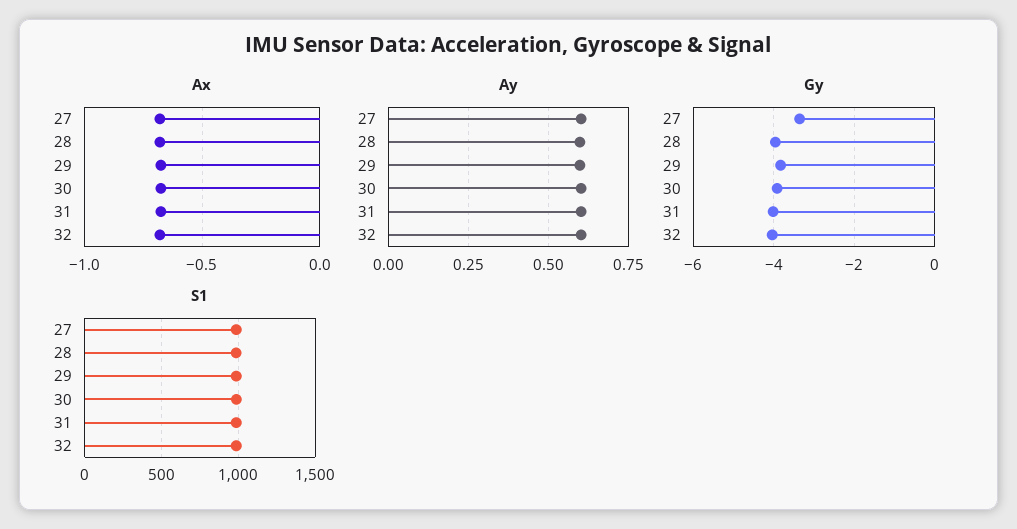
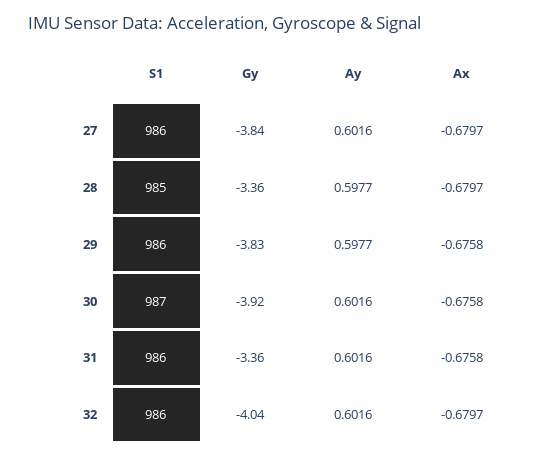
  {
    "Ax": {
      "27": -0.6797,
      "28": -0.6797,
      "29": -0.6758,
      "30": -0.6758,
      "31": -0.6758,
      "32": -0.6797
    },
    "Ay": {
      "27": 0.6016,
      "28": 0.5977,
      "29": 0.5977,
      "30": 0.6016,
      "31": 0.6016,
      "32": 0.6016
    },
    "Gy": {
-     "27": -3.4,
+     "27": -3.84,
-     "28": -4,
+     "28": -3.36,
      "29": -3.83,
      "30": -3.92,
-     "31": -4,
+     "31": -3.36,
      "32": -4.04
    },
    "S1": {
      "27": 986,
      "28": 985,
      "29": 986,
      "30": 987,
      "31": 986,
      "32": 986
    }
  }

